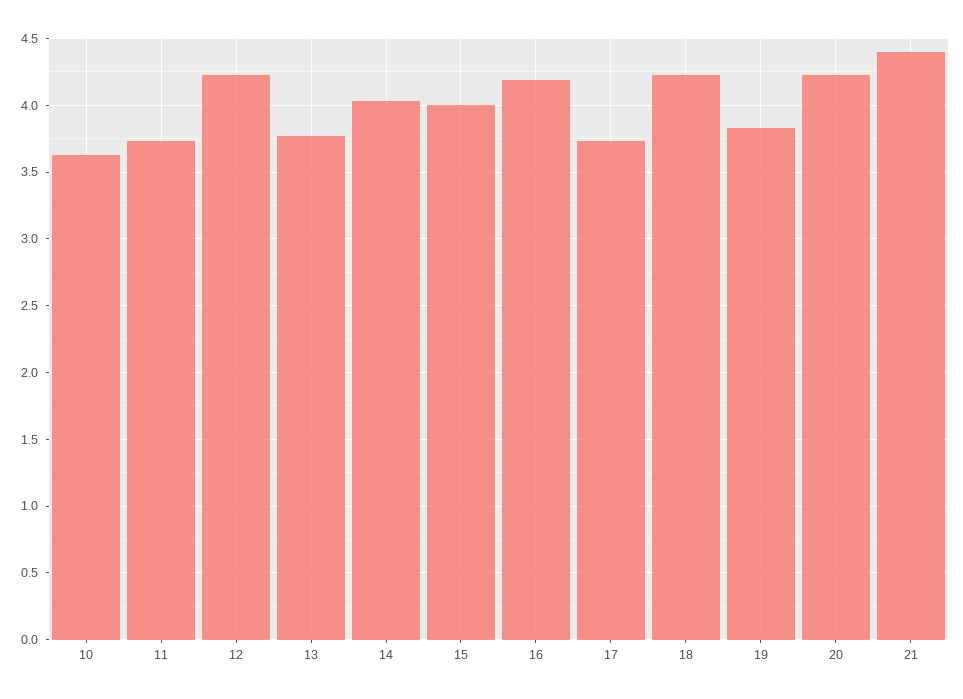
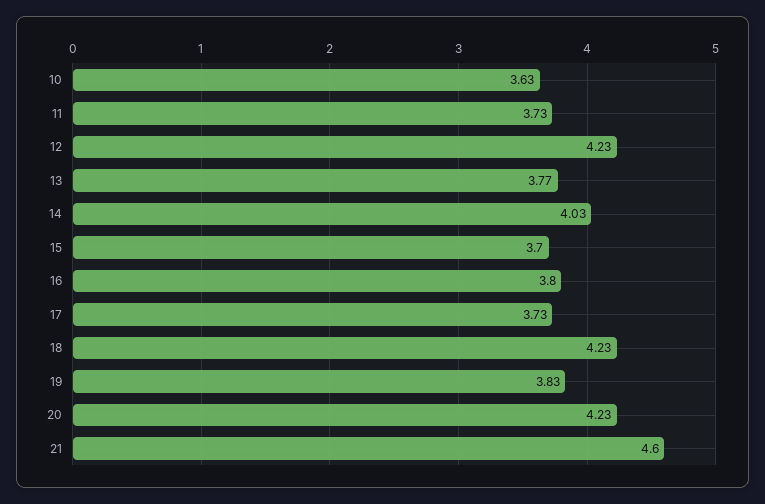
  {
    "10": 3.63,
    "11": 3.73,
    "12": 4.23,
    "13": 3.77,
    "14": 4.03,
-   "15": 4,
+   "15": 3.7,
-   "16": 4.2,
+   "16": 3.8,
    "17": 3.73,
    "18": 4.23,
    "19": 3.83,
    "20": 4.23,
-   "21": 4.4
+   "21": 4.6
  }

